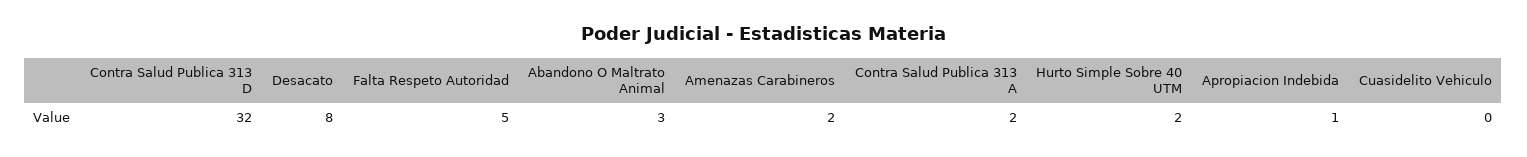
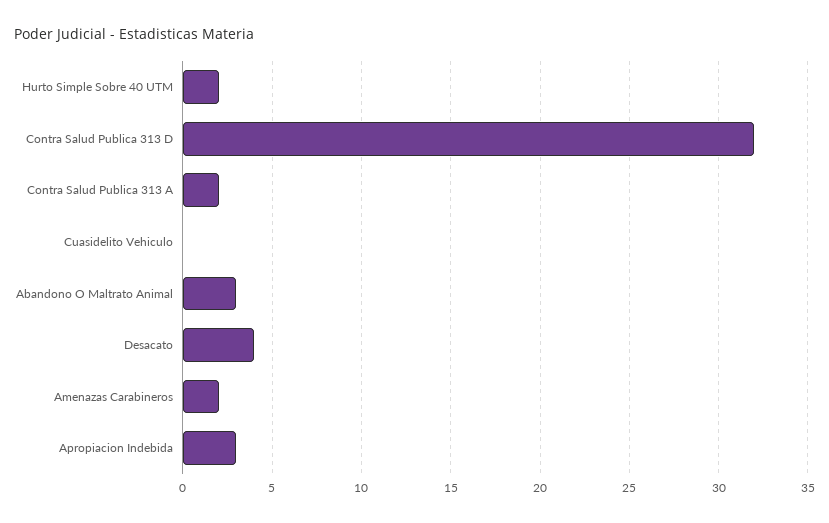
  {
    "Contra Salud Publica 313 D": 32,
-   "Desacato": 8,
+   "Desacato": 4,
-   "Falta Respeto Autoridad": 5,
    "Abandono O Maltrato Animal": 3,
    "Amenazas Carabineros": 2,
    "Contra Salud Publica 313 A": 2,
    "Hurto Simple Sobre 40 UTM": 2,
-   "Apropiacion Indebida": 1,
+   "Apropiacion Indebida": 3,
    "Cuasidelito Vehiculo": 0
  }

